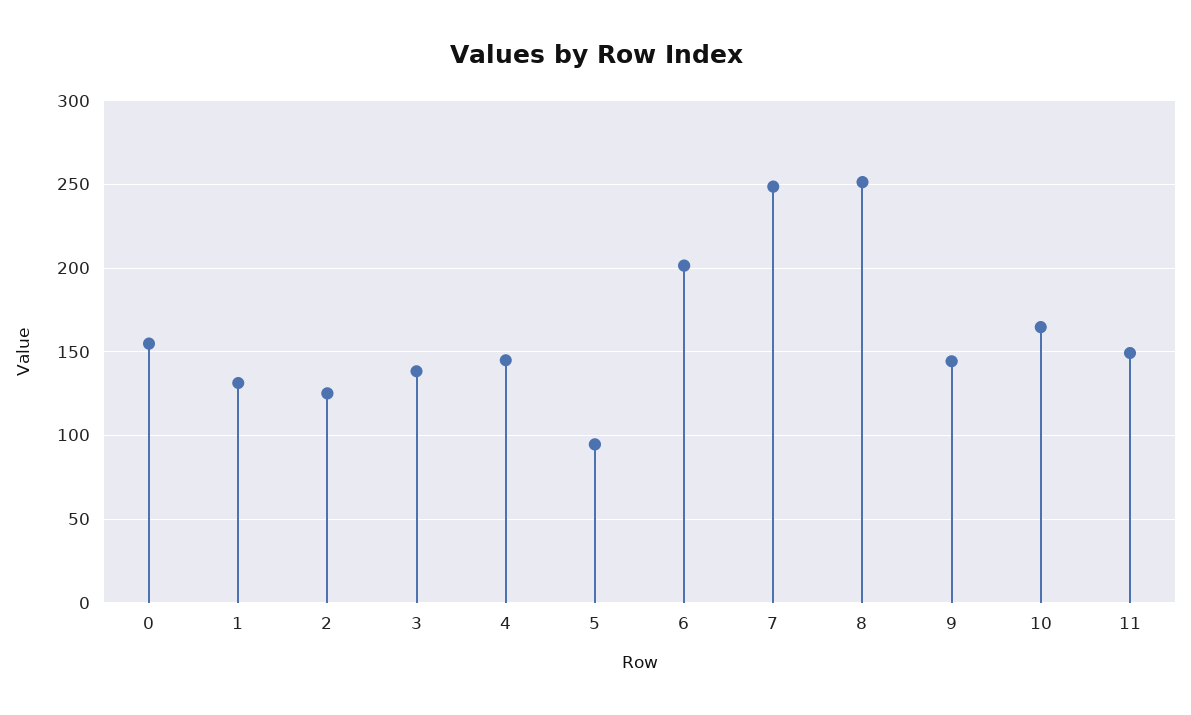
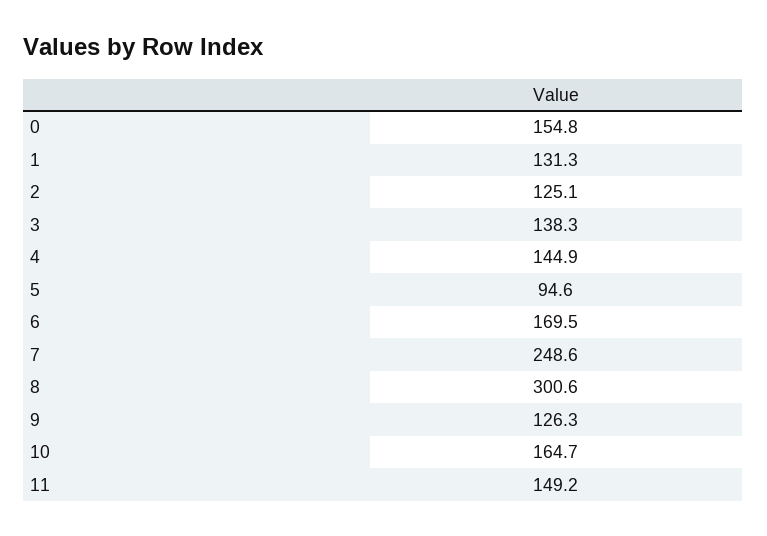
  {
    "0": 154.8,
    "1": 131.3,
    "2": 125.1,
    "3": 138.3,
    "4": 144.9,
    "5": 94.6,
-   "6": 200,
+   "6": 169.5,
    "7": 248.6,
-   "8": 250,
+   "8": 300.6,
-   "9": 145,
+   "9": 126.3,
    "10": 164.7,
    "11": 149.2
  }

